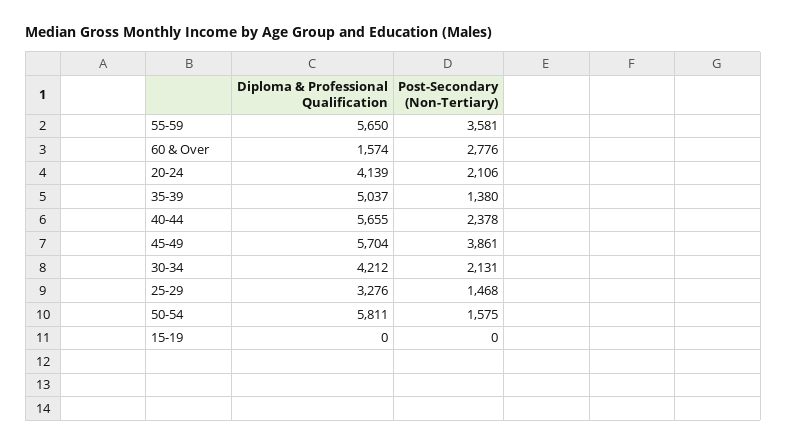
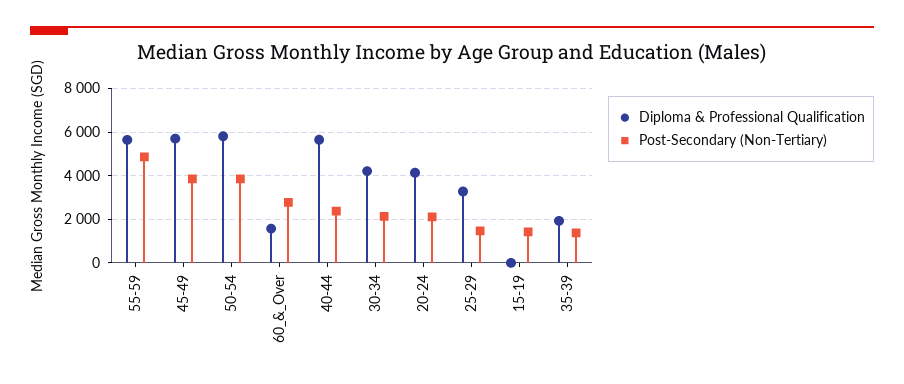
  {
    "Diploma & Professional Qualification": {
      "55-59": 5650,
      "60 & Over": 1574,
      "20-24": 4139,
-     "35-39": 5037,
+     "35-39": 2000,
      "40-44": 5655,
      "45-49": 5704,
      "30-34": 4212,
      "25-29": 3276,
      "50-54": 5811,
      "15-19": 0
    },
    "Post-Secondary (Non-Tertiary)": {
-     "55-59": 3581,
+     "55-59": 5000,
      "60 & Over": 2776,
      "20-24": 2106,
      "35-39": 1380,
      "40-44": 2378,
      "45-49": 3861,
      "30-34": 2131,
      "25-29": 1468,
-     "50-54": 1575,
+     "50-54": 4000,
-     "15-19": 0
+     "15-19": 1500
    }
  }

